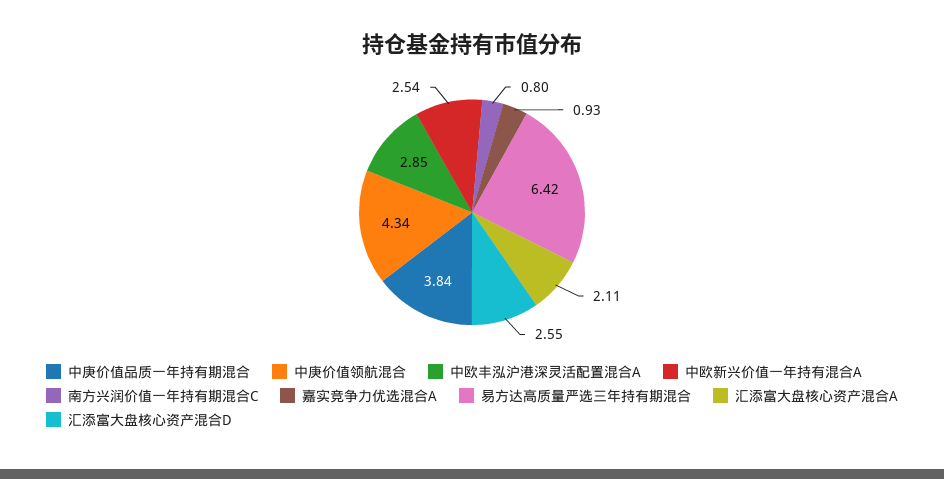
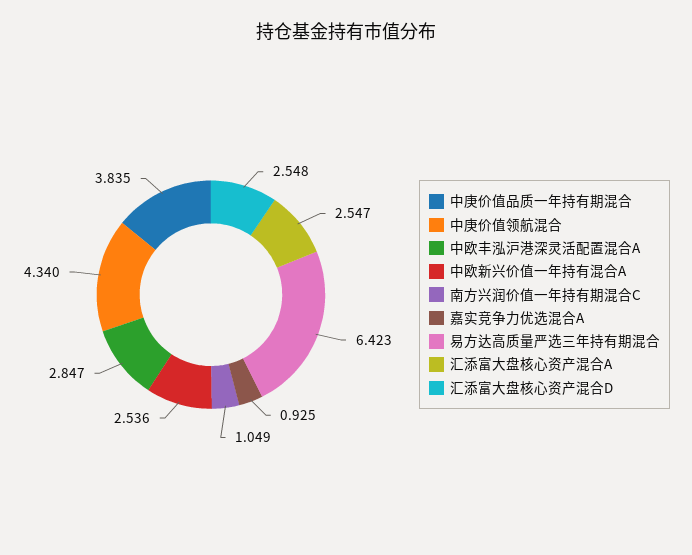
  {
    "中庚价值品质一年持有期混合": 3.835,
    "中庚价值领航混合": 4.34,
    "中欧丰泓沪港深灵活配置混合A": 2.847,
    "中欧新兴价值一年持有混合A": 2.536,
-   "南方兴润价值一年持有期混合C": 0.8,
+   "南方兴润价值一年持有期混合C": 1.049,
    "嘉实竞争力优选混合A": 0.925,
    "易方达高质量严选三年持有期混合": 6.423,
-   "汇添富大盘核心资产混合A": 2.11,
+   "汇添富大盘核心资产混合A": 2.547,
    "汇添富大盘核心资产混合D": 2.548
  }

